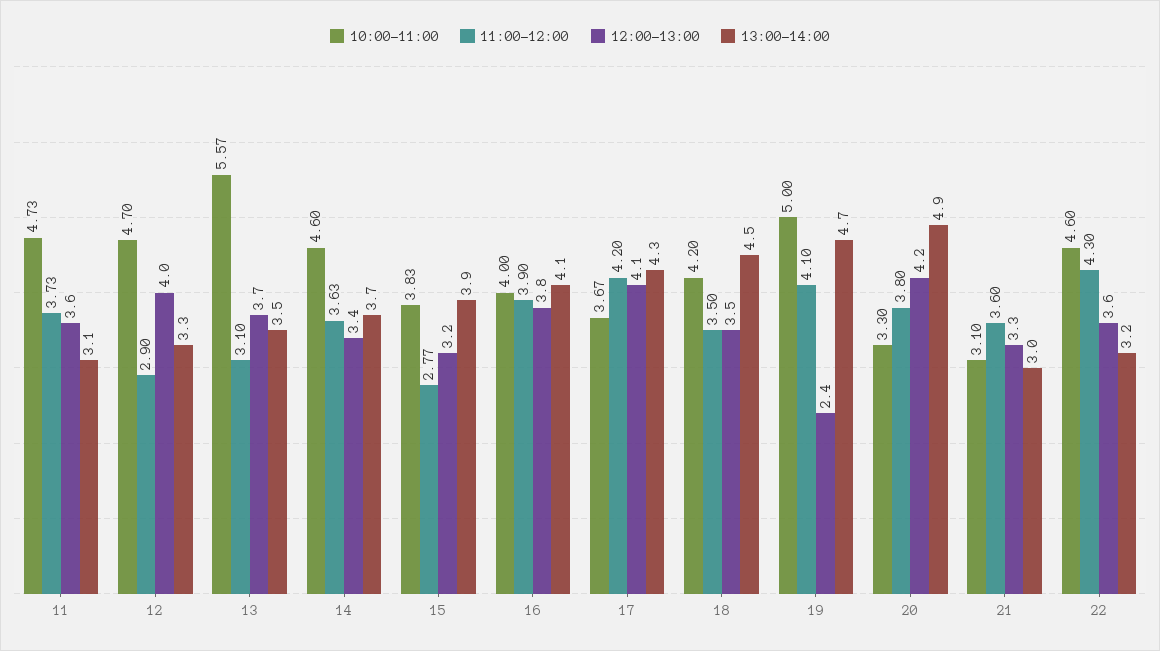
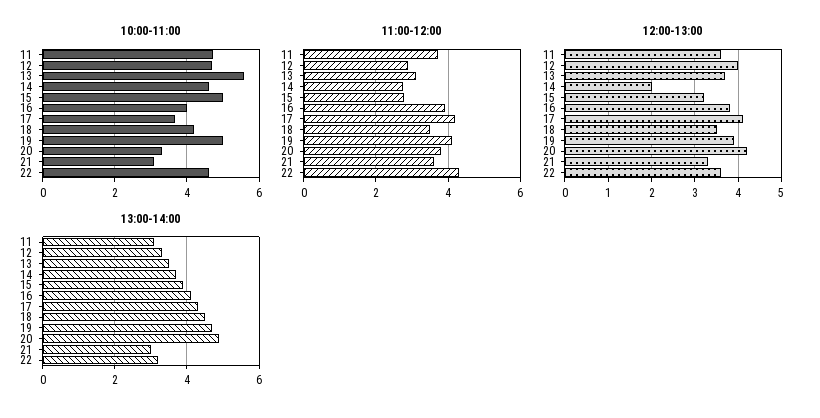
  {
    "10:00-11:00": {
      "11": 4.73,
      "12": 4.7,
      "13": 5.57,
      "14": 4.6,
-     "15": 3.83,
+     "15": 5,
      "16": 4,
      "17": 3.67,
      "18": 4.2,
      "19": 5,
      "20": 3.3,
      "21": 3.1,
      "22": 4.6
    },
    "11:00-12:00": {
      "11": 3.73,
      "12": 2.9,
      "13": 3.1,
-     "14": 3.63,
+     "14": 2.8,
      "15": 2.77,
      "16": 3.9,
      "17": 4.2,
      "18": 3.5,
      "19": 4.1,
      "20": 3.8,
      "21": 3.6,
      "22": 4.3
    },
    "12:00-13:00": {
      "11": 3.6,
      "12": 4,
      "13": 3.7,
-     "14": 3.4,
+     "14": 2,
      "15": 3.2,
      "16": 3.8,
      "17": 4.1,
      "18": 3.5,
-     "19": 2.4,
+     "19": 4,
      "20": 4.2,
      "21": 3.3,
      "22": 3.6
    },
    "13:00-14:00": {
      "11": 3.1,
      "12": 3.3,
      "13": 3.5,
      "14": 3.7,
      "15": 3.9,
      "16": 4.1,
      "17": 4.3,
      "18": 4.5,
      "19": 4.7,
      "20": 4.9,
      "21": 3,
      "22": 3.2
    }
  }

